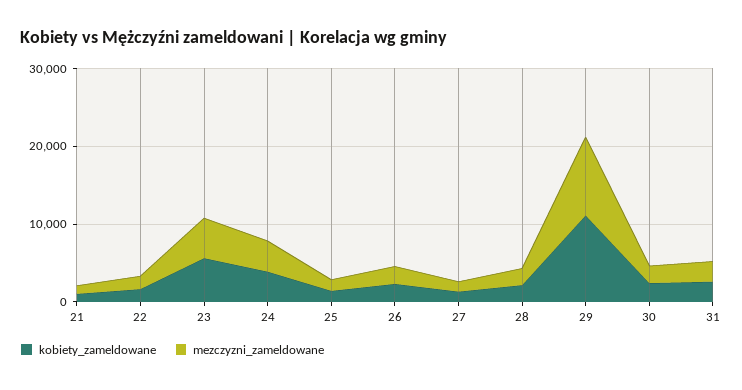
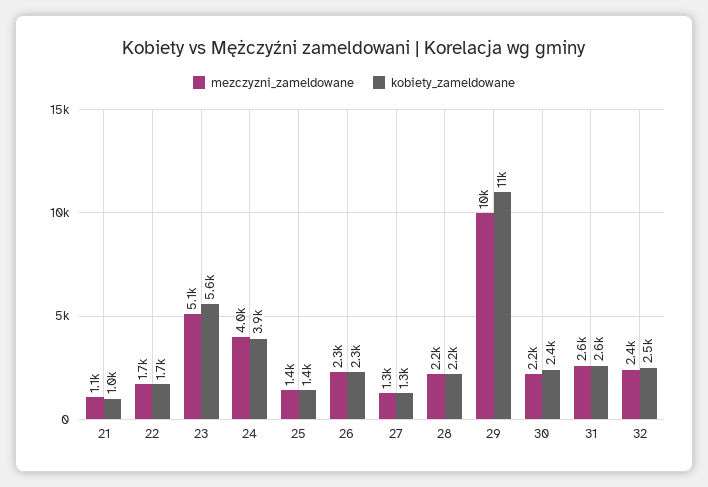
  {
    "kobiety_zameldowane": {
      "21": 1000,
      "22": 1700,
      "23": 5600,
      "24": 3900,
      "25": 1400,
      "26": 2300,
      "27": 1300,
      "28": 2200,
      "29": 11000,
      "30": 2400,
-     "31": 2600
+     "31": 2600,
+     "32": 2500
    },
    "mezczyzni_zameldowane": {
      "21": 1100,
      "22": 1700,
      "23": 5100,
      "24": 4000,
      "25": 1400,
      "26": 2300,
      "27": 1300,
      "28": 2200,
      "29": 10000,
      "30": 2200,
-     "31": 2600
+     "31": 2600,
+     "32": 2400
    }
  }

